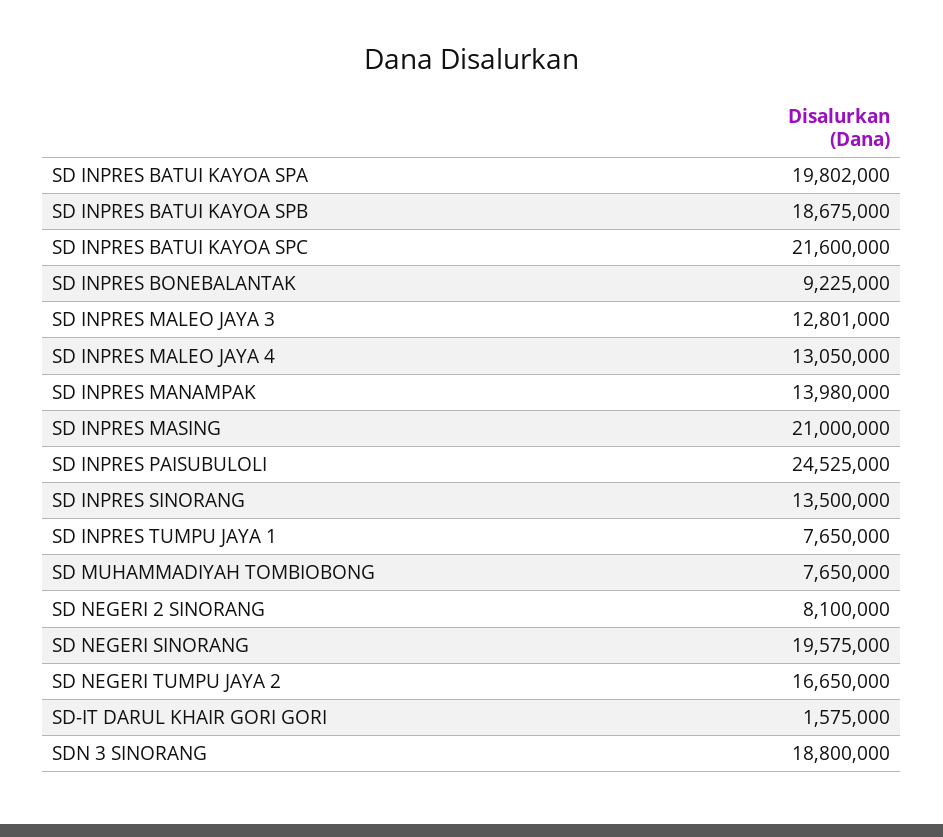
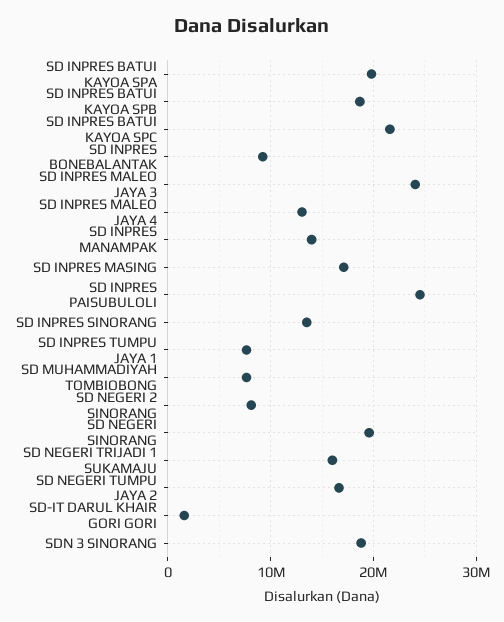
  {
    "SD INPRES BATUI KAYOA SPA": 19802000,
    "SD INPRES BATUI KAYOA SPB": 18675000,
    "SD INPRES BATUI KAYOA SPC": 21600000,
    "SD INPRES BONEBALANTAK": 9225000,
-   "SD INPRES MALEO JAYA 3": 12801000,
+   "SD INPRES MALEO JAYA 3": 24000000,
    "SD INPRES MALEO JAYA 4": 13050000,
    "SD INPRES MANAMPAK": 13980000,
-   "SD INPRES MASING": 21000000,
+   "SD INPRES MASING": 17000000,
    "SD INPRES PAISUBULOLI": 24525000,
    "SD INPRES SINORANG": 13500000,
    "SD INPRES TUMPU JAYA 1": 7650000,
    "SD MUHAMMADIYAH TOMBIOBONG": 7650000,
    "SD NEGERI 2 SINORANG": 8100000,
    "SD NEGERI SINORANG": 19575000,
    "SD NEGERI TUMPU JAYA 2": 16650000,
    "SD-IT DARUL KHAIR GORI GORI": 1575000,
-   "SDN 3 SINORANG": 18800000
+   "SDN 3 SINORANG": 18800000,
+   "SD NEGERI TRIJADI 1 SUKAMAJU": 16000000
  }

